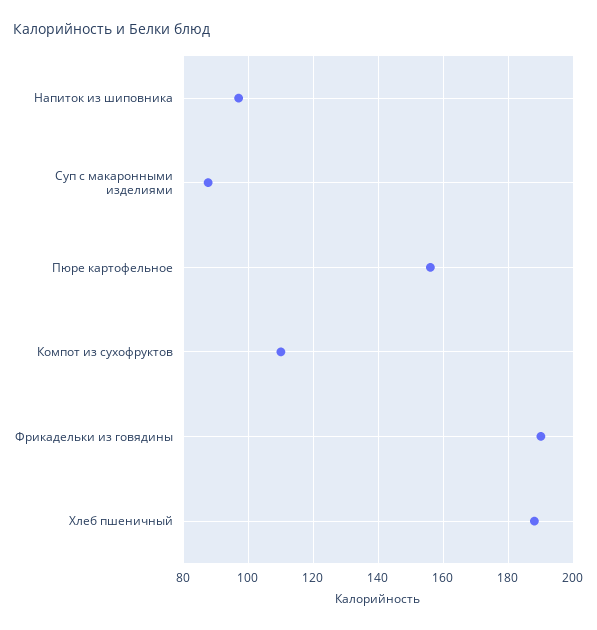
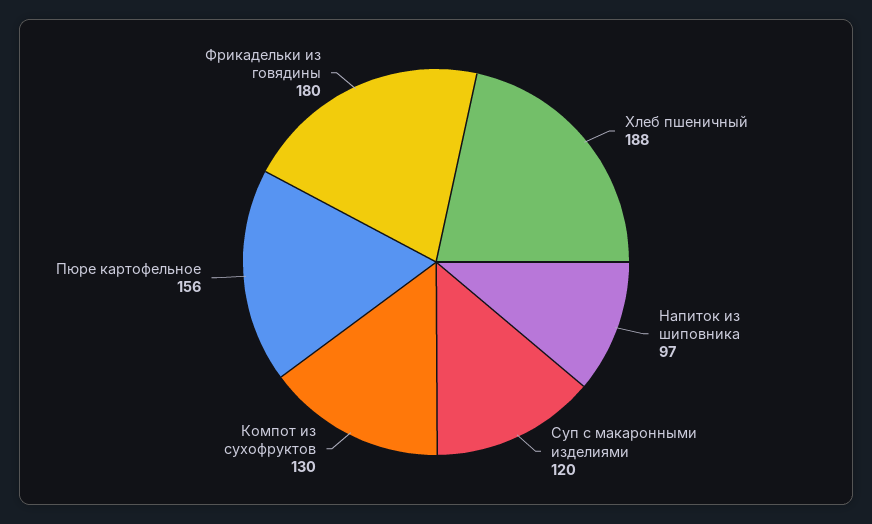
  {
    "Напиток из шиповника": 97,
-   "Суп с макаронными изделиями": 88,
+   "Суп с макаронными изделиями": 120,
    "Пюре картофельное": 156,
-   "Компот из сухофруктов": 110,
+   "Компот из сухофруктов": 130,
-   "Фрикадельки из говядины": 190,
+   "Фрикадельки из говядины": 180,
    "Хлеб пшеничный": 188
  }

